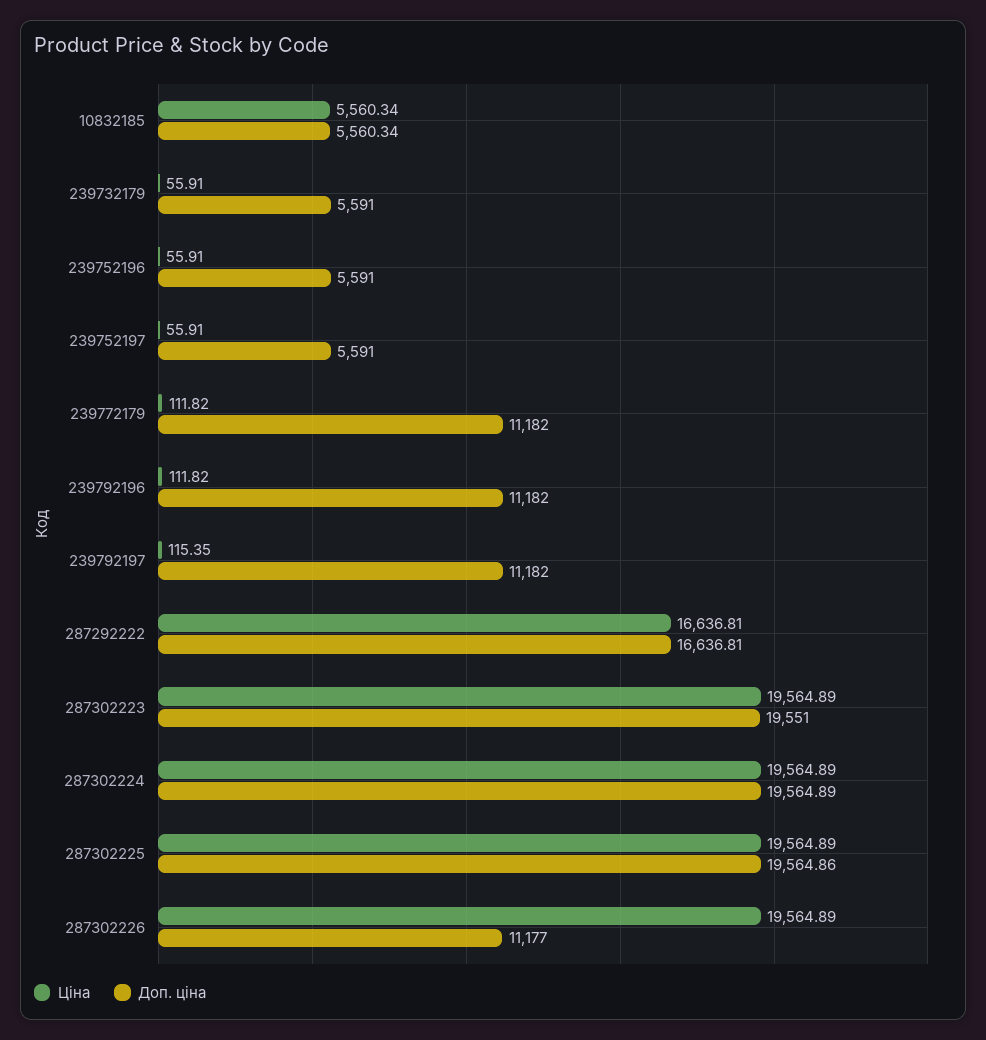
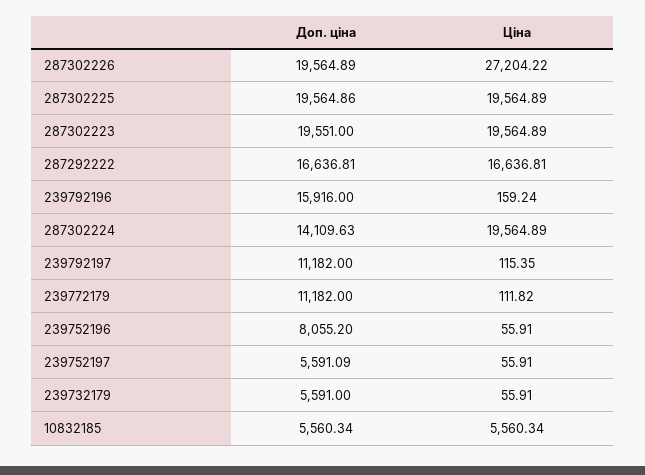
  {
    "Ціна": {
      "10832185": 5560.34,
      "239732179": 55.91,
      "239752196": 55.91,
      "239752197": 55.91,
      "239772179": 111.82,
-     "239792196": 111.82,
+     "239792196": 159.24,
      "239792197": 115.35,
      "287292222": 16636.81,
      "287302223": 19564.89,
      "287302224": 19564.89,
      "287302225": 19564.89,
-     "287302226": 19564.89
+     "287302226": 27204.22
    },
    "Доп. ціна": {
      "10832185": 5560.34,
      "239732179": 5591,
-     "239752196": 5591,
+     "239752196": 8055.2,
-     "239752197": 5591,
+     "239752197": 5591.09,
      "239772179": 11182,
-     "239792196": 11182,
+     "239792196": 15916,
      "239792197": 11182,
      "287292222": 16636.81,
      "287302223": 19551,
-     "287302224": 19564.89,
+     "287302224": 14109.63,
      "287302225": 19564.86,
-     "287302226": 11177
+     "287302226": 19564.89
    }
  }

